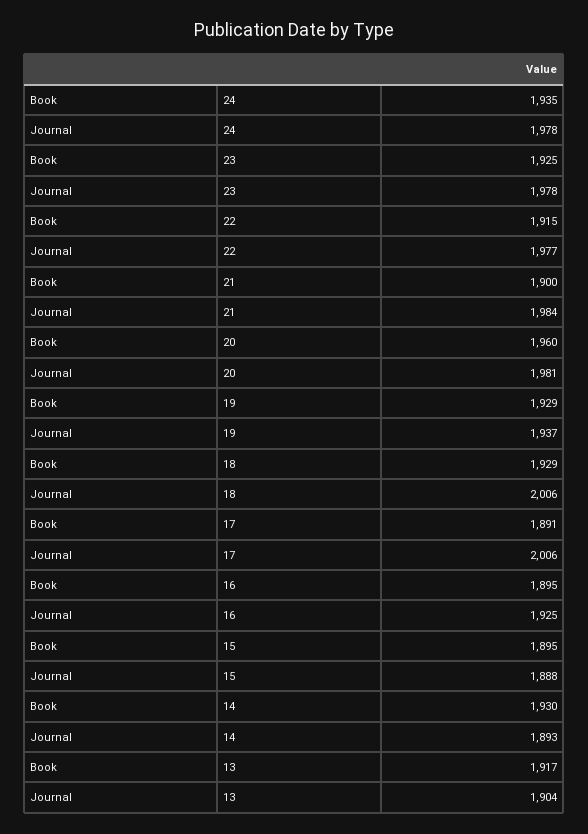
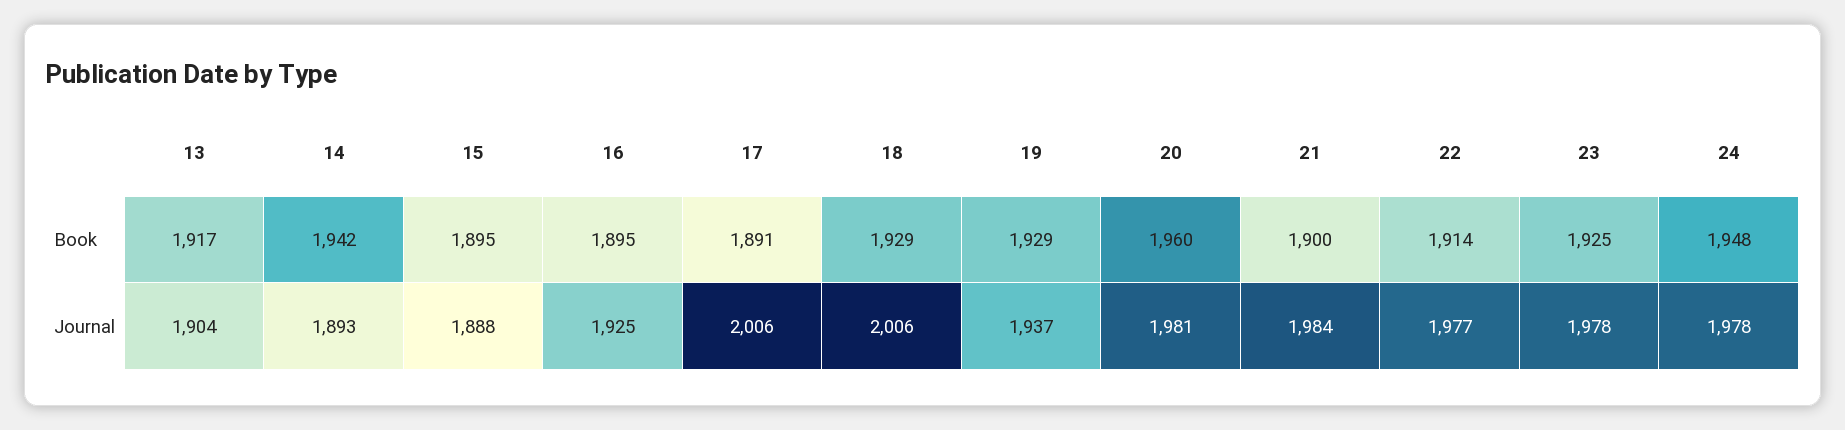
  {
    "Book": {
-     "24": 1935,
+     "24": 1948,
      "23": 1925,
-     "22": 1915,
+     "22": 1914,
      "21": 1900,
      "20": 1960,
      "19": 1929,
      "18": 1929,
      "17": 1891,
      "16": 1895,
      "15": 1895,
-     "14": 1930,
+     "14": 1942,
      "13": 1917
    },
    "Journal": {
      "24": 1978,
      "23": 1978,
      "22": 1977,
      "21": 1984,
      "20": 1981,
      "19": 1937,
      "18": 2006,
      "17": 2006,
      "16": 1925,
      "15": 1888,
      "14": 1893,
      "13": 1904
    }
  }

